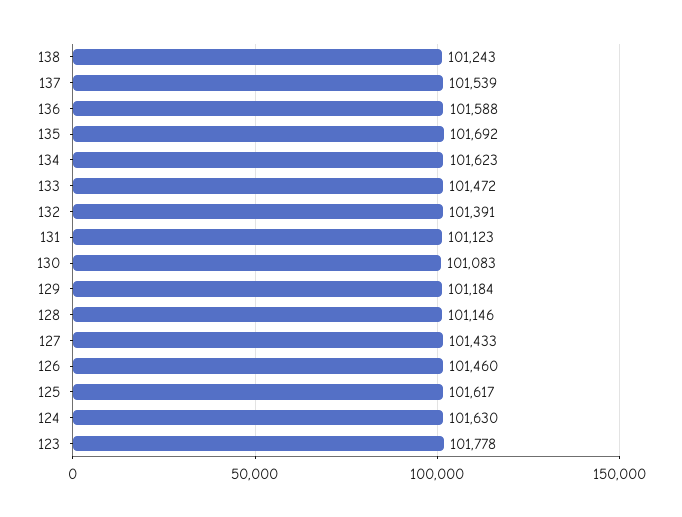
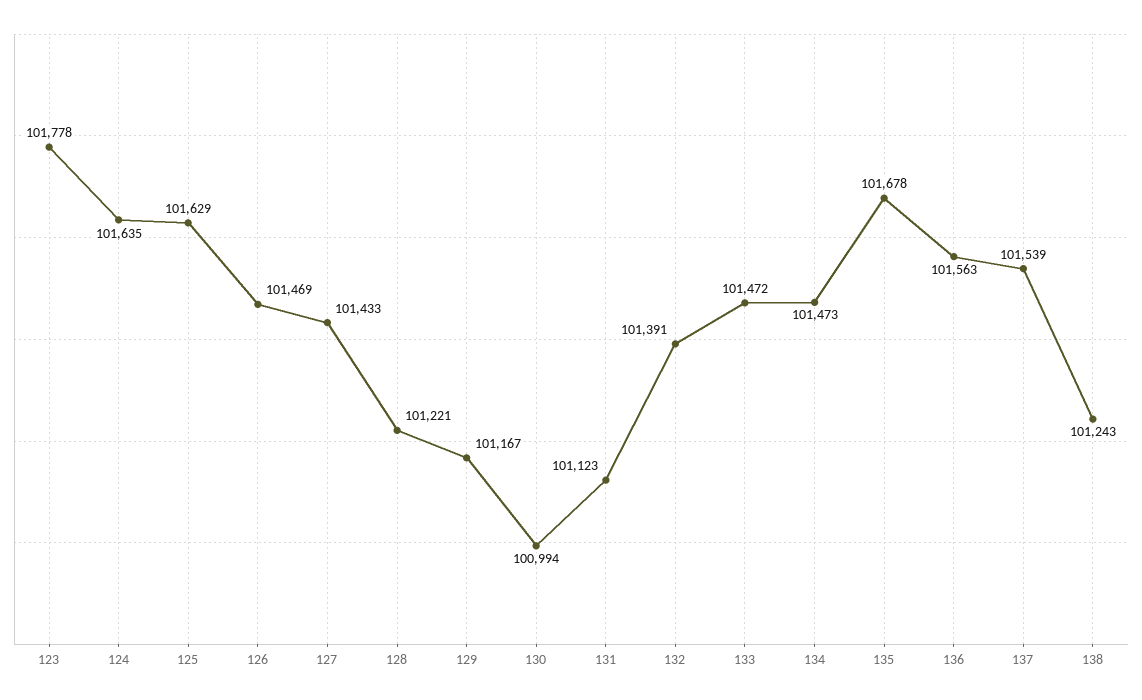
  {
    "138": 101243,
    "137": 101539,
-   "136": 101588,
+   "136": 101563,
-   "135": 101692,
+   "135": 101678,
-   "134": 101623,
+   "134": 101473,
    "133": 101472,
    "132": 101391,
    "131": 101123,
-   "130": 101083,
+   "130": 100994,
-   "129": 101184,
+   "129": 101167,
-   "128": 101146,
+   "128": 101221,
    "127": 101433,
-   "126": 101460,
+   "126": 101469,
-   "125": 101617,
+   "125": 101629,
-   "124": 101630,
+   "124": 101635,
    "123": 101778
  }

